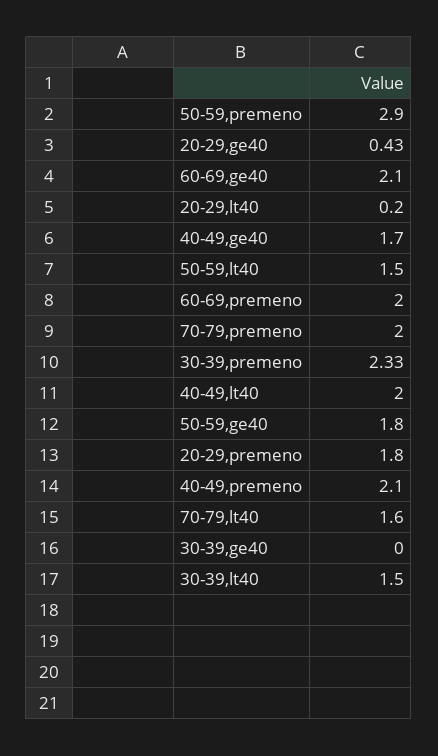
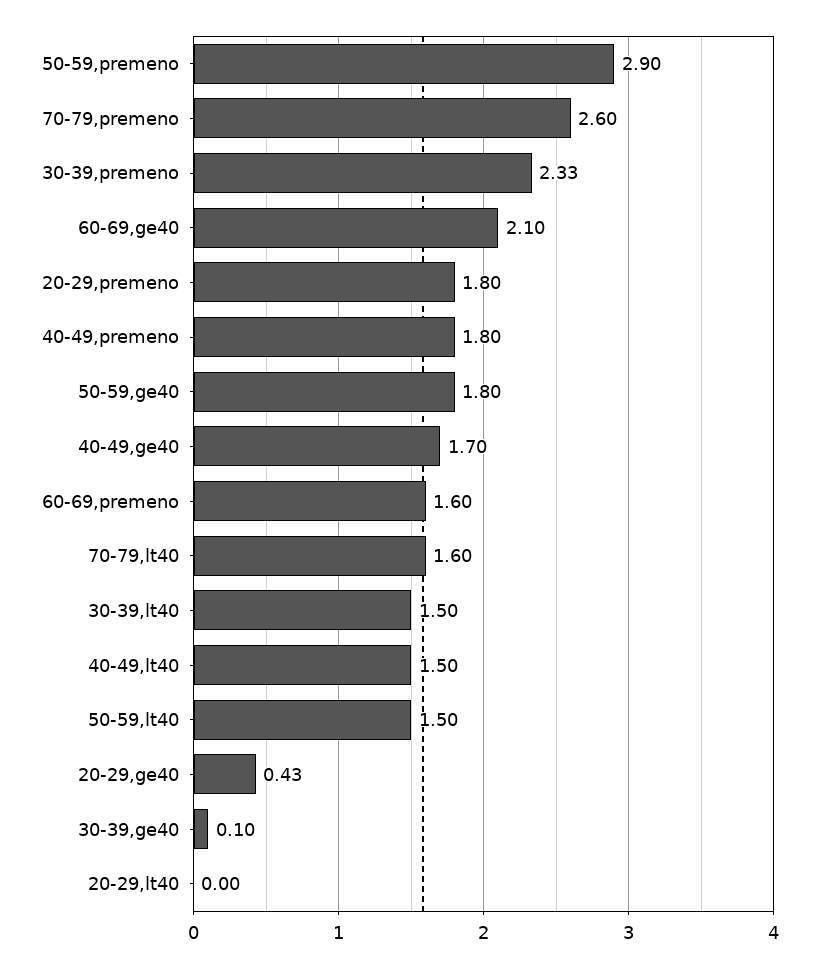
  {
    "50-59,premeno": 2.9,
    "20-29,ge40": 0.43,
    "60-69,ge40": 2.1,
-   "20-29,lt40": 0.2,
+   "20-29,lt40": 0,
    "40-49,ge40": 1.7,
    "50-59,lt40": 1.5,
-   "60-69,premeno": 2,
+   "60-69,premeno": 1.6,
-   "70-79,premeno": 2,
+   "70-79,premeno": 2.6,
    "30-39,premeno": 2.33,
-   "40-49,lt40": 2,
+   "40-49,lt40": 1.5,
    "50-59,ge40": 1.8,
    "20-29,premeno": 1.8,
-   "40-49,premeno": 2.1,
+   "40-49,premeno": 1.8,
    "70-79,lt40": 1.6,
-   "30-39,ge40": 0,
+   "30-39,ge40": 0.1,
    "30-39,lt40": 1.5
  }

